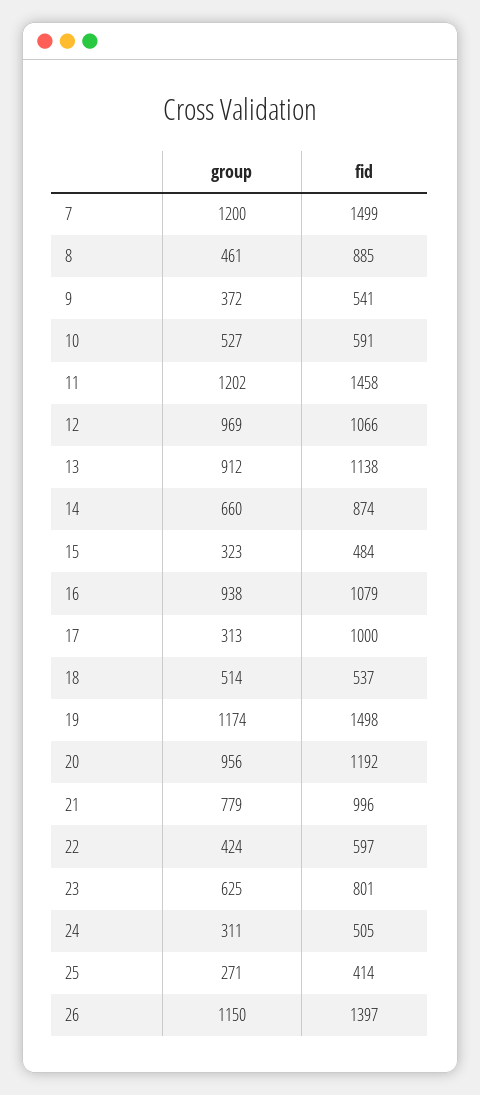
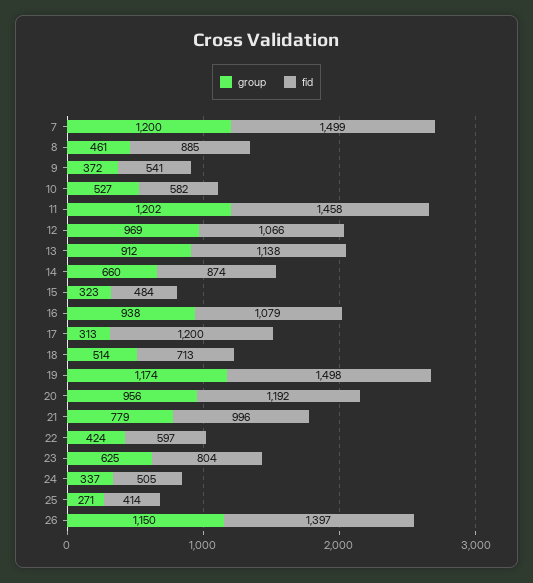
  {
    "group": {
      "7": 1200,
      "8": 461,
      "9": 372,
      "10": 527,
      "11": 1202,
      "12": 969,
      "13": 912,
      "14": 660,
      "15": 323,
      "16": 938,
      "17": 313,
      "18": 514,
      "19": 1174,
      "20": 956,
      "21": 779,
      "22": 424,
      "23": 625,
-     "24": 311,
+     "24": 337,
      "25": 271,
      "26": 1150
    },
    "fid": {
      "7": 1499,
      "8": 885,
      "9": 541,
-     "10": 591,
+     "10": 582,
      "11": 1458,
      "12": 1066,
      "13": 1138,
      "14": 874,
      "15": 484,
      "16": 1079,
-     "17": 1000,
+     "17": 1200,
-     "18": 537,
+     "18": 713,
      "19": 1498,
      "20": 1192,
      "21": 996,
      "22": 597,
-     "23": 801,
+     "23": 804,
      "24": 505,
      "25": 414,
      "26": 1397
    }
  }

